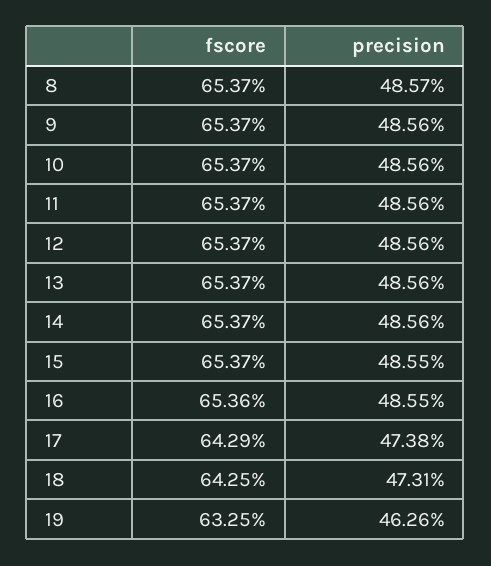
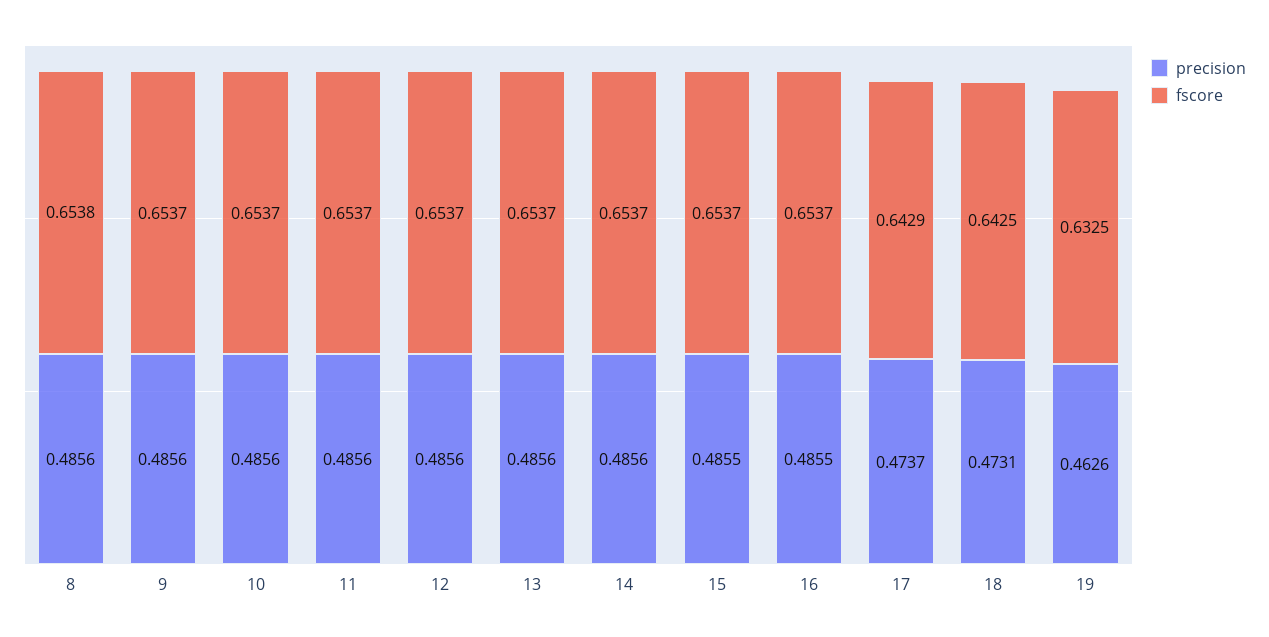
  {
    "fscore": {
-     "8": 0.6537,
+     "8": 0.6538,
      "9": 0.6537,
      "10": 0.6537,
      "11": 0.6537,
      "12": 0.6537,
      "13": 0.6537,
      "14": 0.6537,
      "15": 0.6537,
-     "16": 0.6536,
+     "16": 0.6537,
      "17": 0.6429,
      "18": 0.6425,
      "19": 0.6325
    },
    "precision": {
-     "8": 0.4857,
+     "8": 0.4856,
      "9": 0.4856,
      "10": 0.4856,
      "11": 0.4856,
      "12": 0.4856,
      "13": 0.4856,
      "14": 0.4856,
      "15": 0.4855,
      "16": 0.4855,
-     "17": 0.4738,
+     "17": 0.4737,
      "18": 0.4731,
      "19": 0.4626
    }
  }

